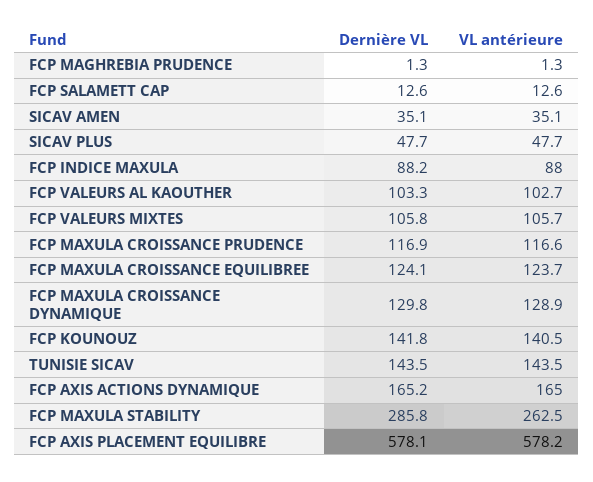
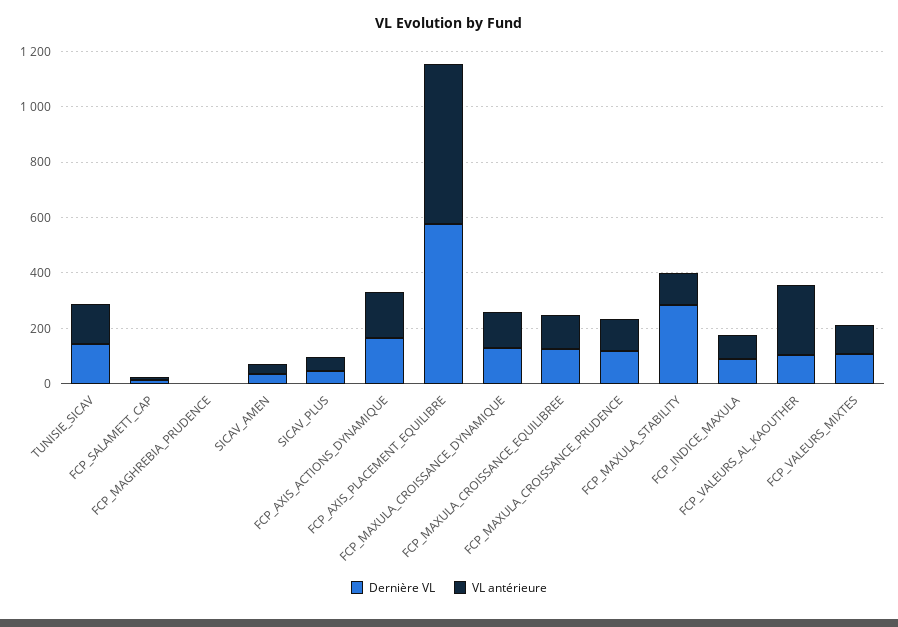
  {
    "Dernière VL": {
      "FCP MAGHREBIA PRUDENCE": 1.3,
      "FCP SALAMETT CAP": 12.6,
      "SICAV AMEN": 35.1,
      "SICAV PLUS": 47.7,
      "FCP INDICE MAXULA": 88.2,
      "FCP VALEURS AL KAOUTHER": 103.3,
      "FCP VALEURS MIXTES": 105.8,
      "FCP MAXULA CROISSANCE PRUDENCE": 116.9,
      "FCP MAXULA CROISSANCE EQUILIBREE": 124.1,
      "FCP MAXULA CROISSANCE DYNAMIQUE": 129.8,
-     "FCP KOUNOUZ": 141.8,
      "TUNISIE SICAV": 143.5,
      "FCP AXIS ACTIONS DYNAMIQUE": 165.2,
      "FCP MAXULA STABILITY": 285.8,
      "FCP AXIS PLACEMENT EQUILIBRE": 578.1
    },
    "VL antérieure": {
      "FCP MAGHREBIA PRUDENCE": 1.3,
      "FCP SALAMETT CAP": 12.6,
      "SICAV AMEN": 35.1,
      "SICAV PLUS": 47.7,
      "FCP INDICE MAXULA": 88,
-     "FCP VALEURS AL KAOUTHER": 102.7,
+     "FCP VALEURS AL KAOUTHER": 250,
      "FCP VALEURS MIXTES": 105.7,
      "FCP MAXULA CROISSANCE PRUDENCE": 116.6,
      "FCP MAXULA CROISSANCE EQUILIBREE": 123.7,
      "FCP MAXULA CROISSANCE DYNAMIQUE": 128.9,
-     "FCP KOUNOUZ": 140.5,
      "TUNISIE SICAV": 143.5,
      "FCP AXIS ACTIONS DYNAMIQUE": 165,
-     "FCP MAXULA STABILITY": 262.5,
+     "FCP MAXULA STABILITY": 100,
      "FCP AXIS PLACEMENT EQUILIBRE": 578.2
    }
  }

